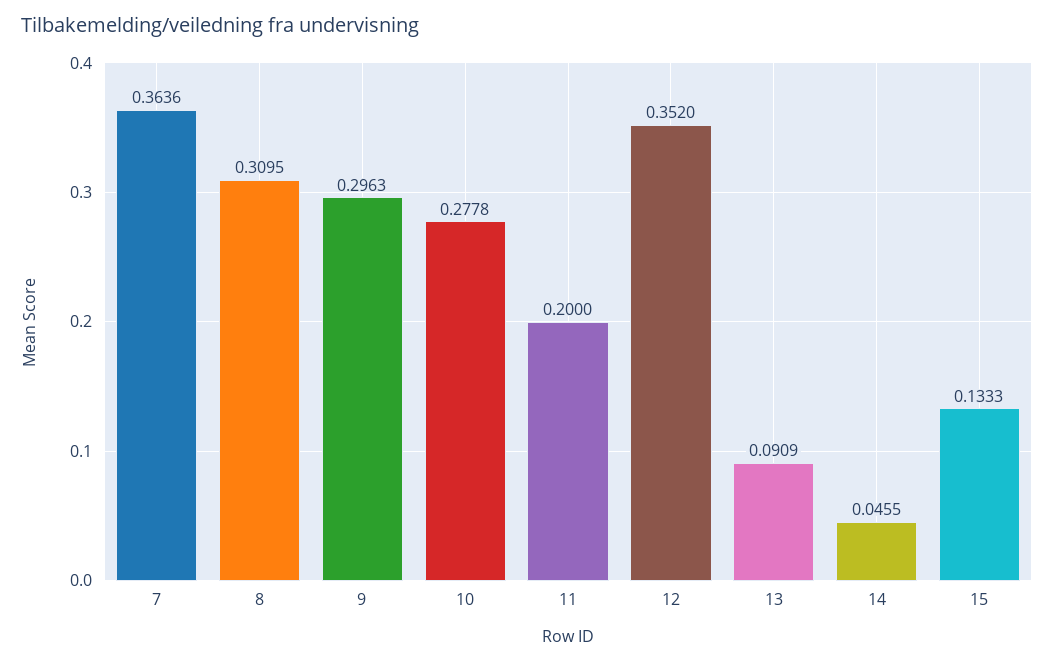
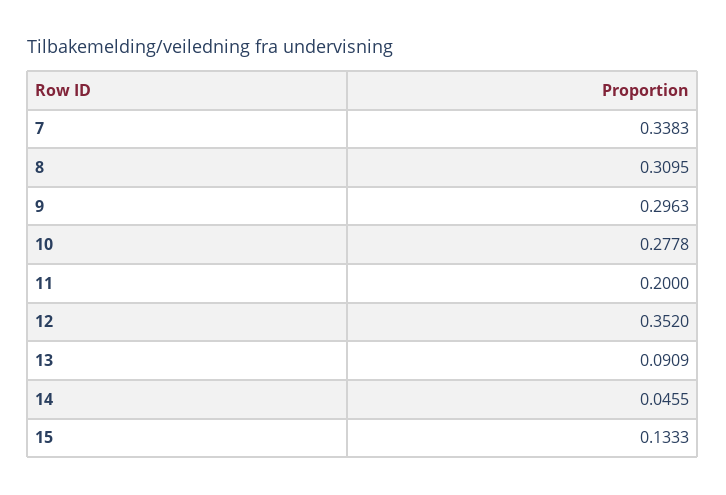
  {
-   "7": 0.3636,
+   "7": 0.3383,
    "8": 0.3095,
    "9": 0.2963,
    "10": 0.2778,
    "11": 0.2,
    "12": 0.352,
    "13": 0.0909,
    "14": 0.0455,
    "15": 0.1333
  }

